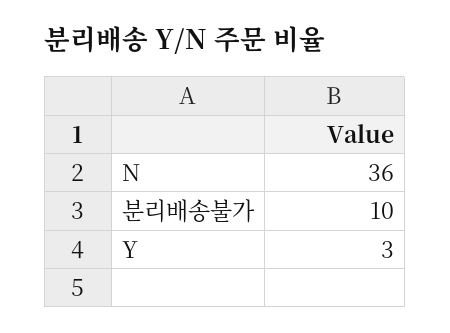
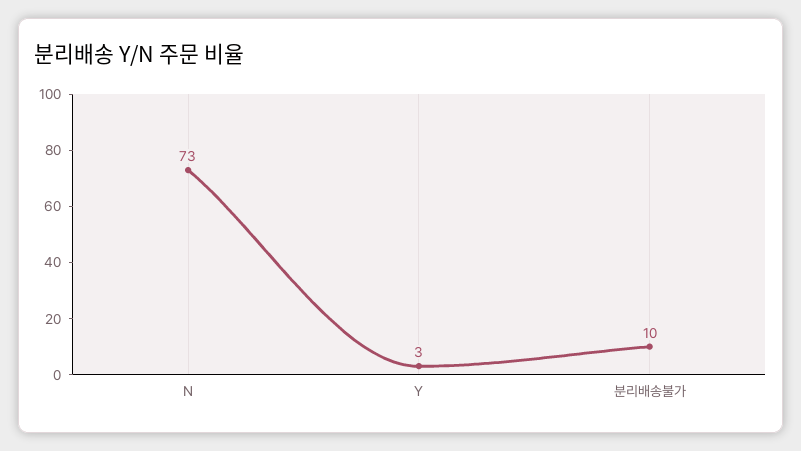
  {
-   "N": 36,
+   "N": 73,
    "분리배송불가": 10,
    "Y": 3
  }

